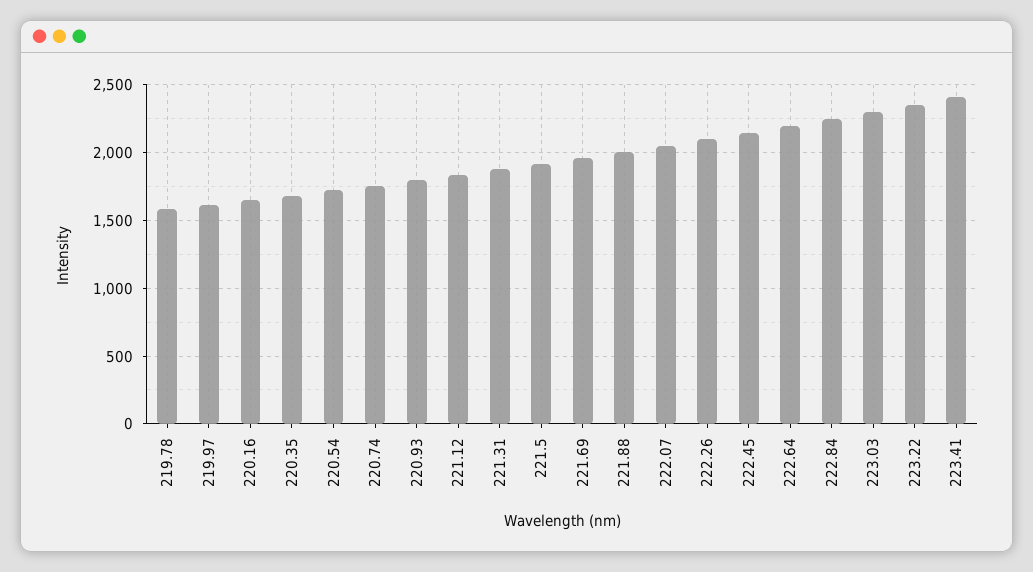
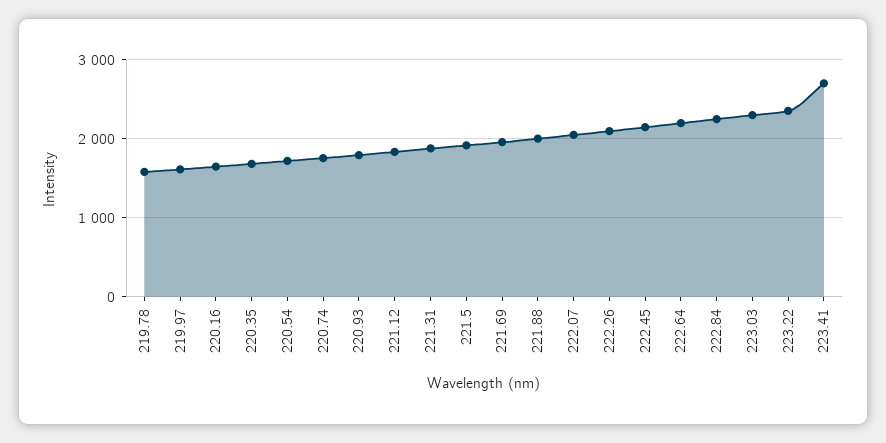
  {
    "219.78": 1600,
    "219.97": 1600,
    "220.16": 1650,
    "220.35": 1700,
    "220.54": 1700,
    "220.74": 1750,
    "220.93": 1800,
    "221.12": 1850,
    "221.31": 1900,
    "221.5": 1900,
    "221.69": 1950,
    "221.88": 2000,
    "222.07": 2050,
    "222.26": 2100,
    "222.45": 2150,
    "222.64": 2200,
    "222.84": 2250,
    "223.03": 2300,
    "223.22": 2350,
-   "223.41": 2400
+   "223.41": 2700
  }

